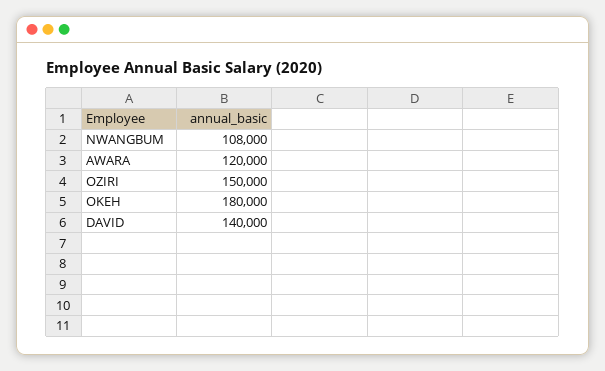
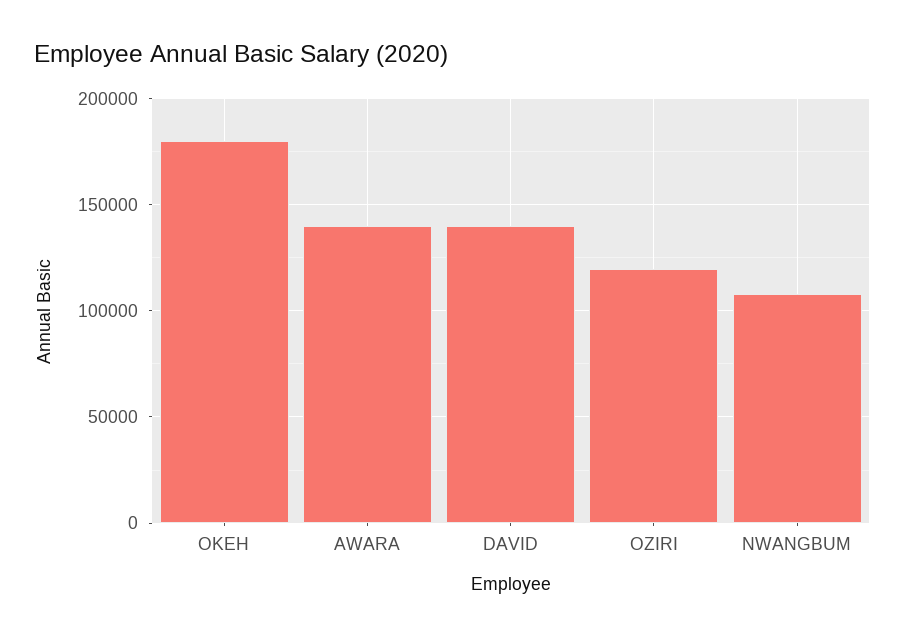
  {
    "NWANGBUM": 108000,
-   "AWARA": 120000,
+   "AWARA": 140000,
-   "OZIRI": 150000,
+   "OZIRI": 120000,
    "OKEH": 180000,
    "DAVID": 140000
  }

